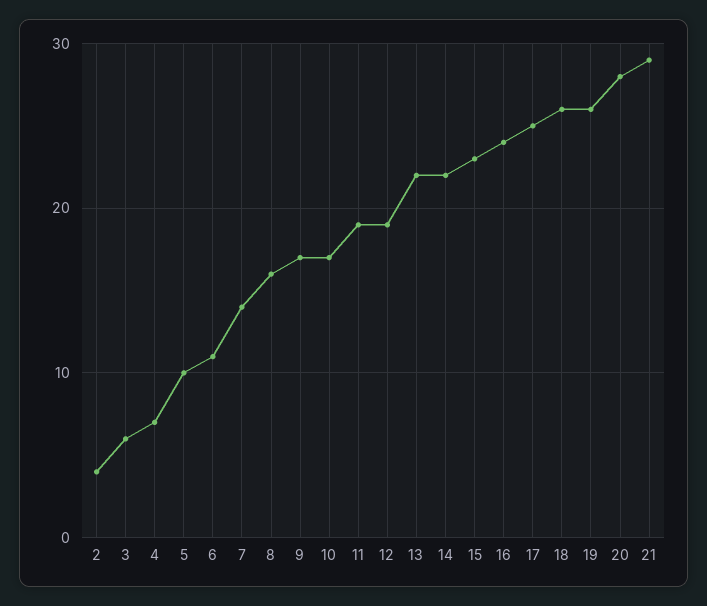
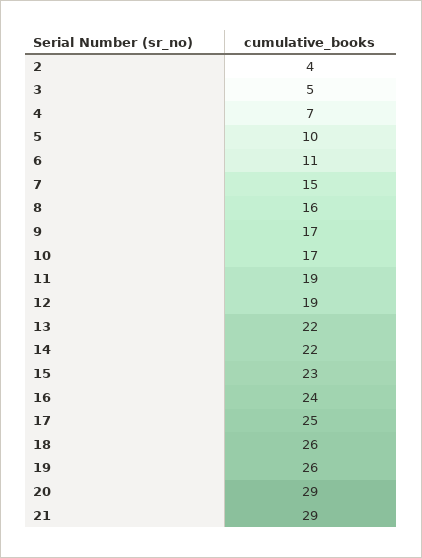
  {
    "2": 4,
-   "3": 6,
+   "3": 5,
    "4": 7,
    "5": 10,
    "6": 11,
-   "7": 14,
+   "7": 15,
    "8": 16,
    "9": 17,
    "10": 17,
    "11": 19,
    "12": 19,
    "13": 22,
    "14": 22,
    "15": 23,
    "16": 24,
    "17": 25,
    "18": 26,
    "19": 26,
-   "20": 28,
+   "20": 29,
    "21": 29
  }

